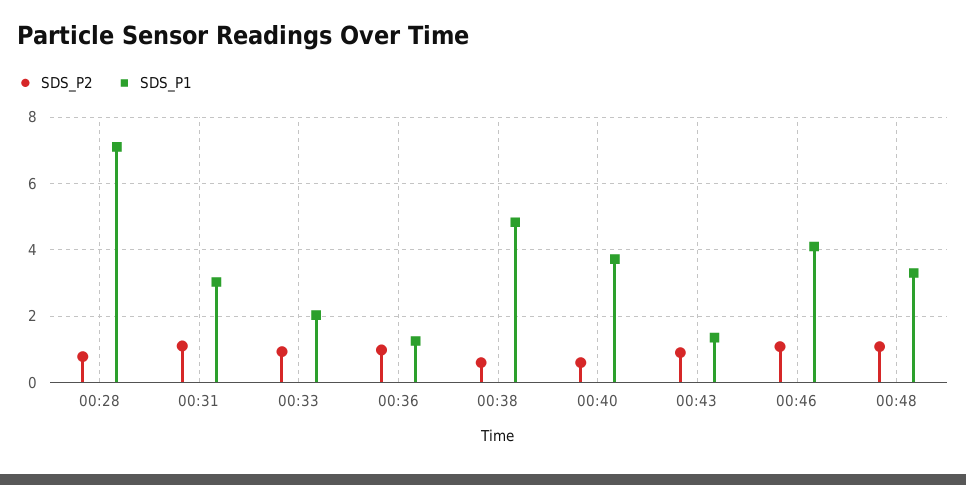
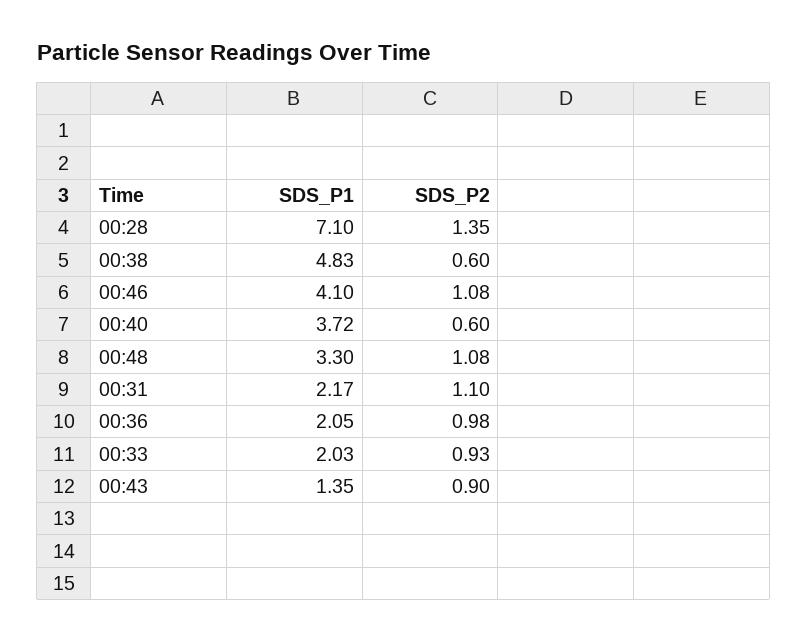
  {
    "SDS_P2": {
-     "00:28": 0.8,
+     "00:28": 1.35,
      "00:31": 1.1,
      "00:33": 0.93,
      "00:36": 0.98,
      "00:38": 0.6,
      "00:40": 0.6,
      "00:43": 0.9,
      "00:46": 1.08,
      "00:48": 1.08
    },
    "SDS_P1": {
      "00:28": 7.1,
-     "00:31": 3,
+     "00:31": 2.17,
      "00:33": 2.03,
-     "00:36": 1.2,
+     "00:36": 2.05,
      "00:38": 4.83,
      "00:40": 3.72,
      "00:43": 1.35,
      "00:46": 4.1,
      "00:48": 3.3
    }
  }

